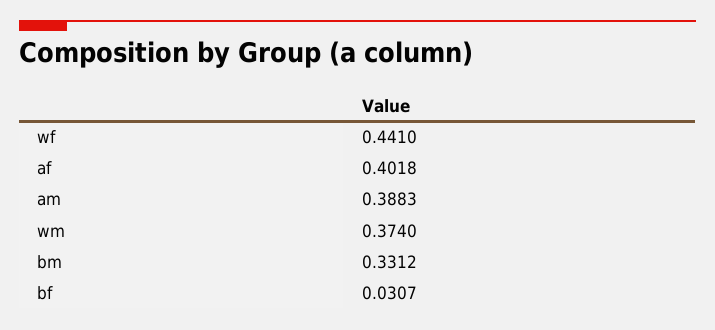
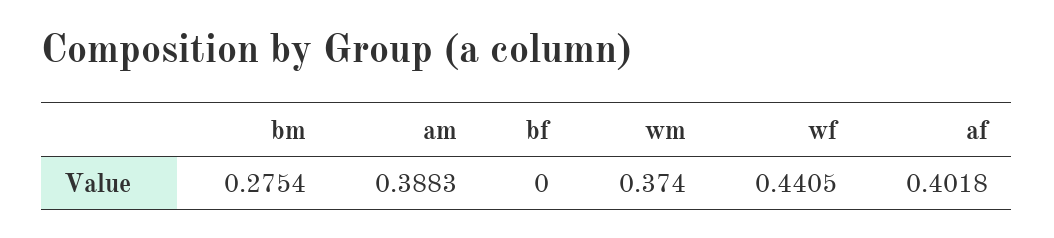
  {
-   "wf": 0.441,
+   "wf": 0.4405,
    "af": 0.4018,
    "am": 0.3883,
    "wm": 0.374,
-   "bm": 0.3312,
+   "bm": 0.2754,
-   "bf": 0.0307
+   "bf": 0
  }

